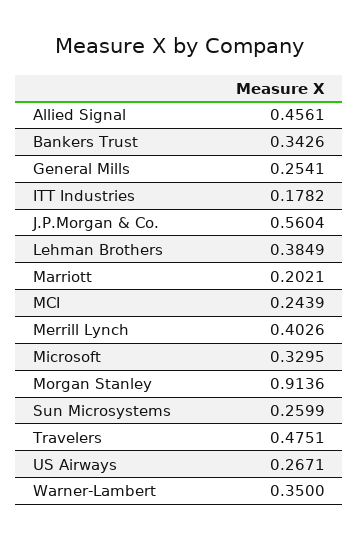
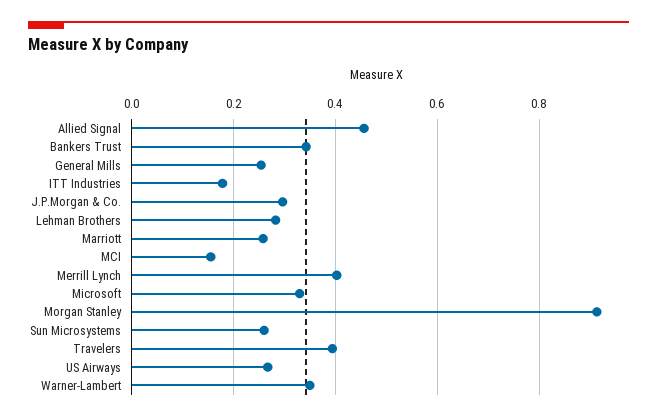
  {
    "Allied Signal": 0.4561,
    "Bankers Trust": 0.3426,
    "General Mills": 0.2541,
    "ITT Industries": 0.1782,
-   "J.P.Morgan & Co.": 0.5604,
+   "J.P.Morgan & Co.": 0.3,
-   "Lehman Brothers": 0.3849,
+   "Lehman Brothers": 0.28,
-   "Marriott": 0.2021,
+   "Marriott": 0.26,
-   "MCI": 0.2439,
+   "MCI": 0.16,
    "Merrill Lynch": 0.4026,
    "Microsoft": 0.3295,
    "Morgan Stanley": 0.9136,
    "Sun Microsystems": 0.2599,
-   "Travelers": 0.4751,
+   "Travelers": 0.4,
    "US Airways": 0.2671,
    "Warner-Lambert": 0.35
  }

